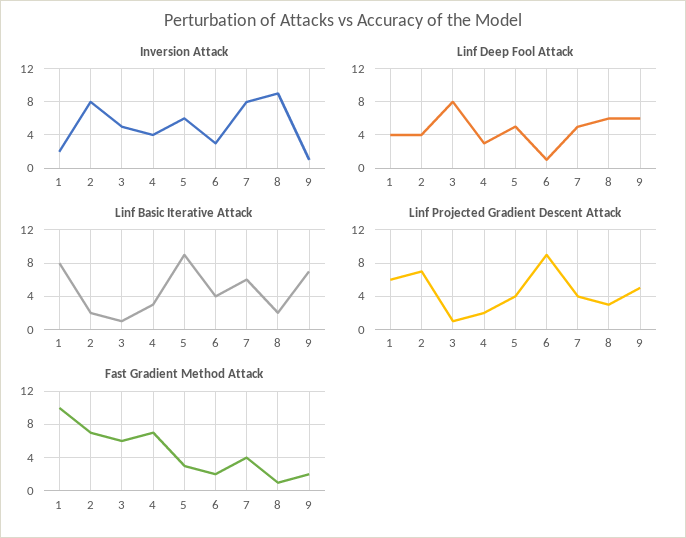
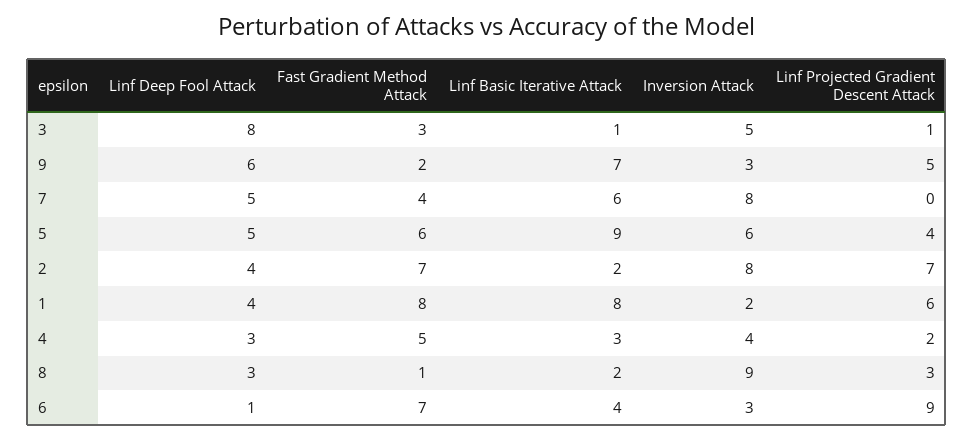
  {
    "Inversion Attack": {
      "1": 2,
      "2": 8,
      "3": 5,
      "4": 4,
      "5": 6,
      "6": 3,
      "7": 8,
      "8": 9,
-     "9": 1
+     "9": 3
    },
    "Linf Deep Fool Attack": {
      "1": 4,
      "2": 4,
      "3": 8,
      "4": 3,
      "5": 5,
      "6": 1,
      "7": 5,
-     "8": 6,
+     "8": 3,
      "9": 6
    },
    "Linf Basic Iterative Attack": {
      "1": 8,
      "2": 2,
      "3": 1,
      "4": 3,
      "5": 9,
      "6": 4,
      "7": 6,
      "8": 2,
      "9": 7
    },
    "Linf Projected Gradient Descent Attack": {
      "1": 6,
      "2": 7,
      "3": 1,
      "4": 2,
      "5": 4,
      "6": 9,
-     "7": 4,
+     "7": 0,
      "8": 3,
      "9": 5
    },
    "Fast Gradient Method Attack": {
-     "1": 10,
+     "1": 8,
      "2": 7,
-     "3": 6,
+     "3": 3,
-     "4": 7,
+     "4": 5,
-     "5": 3,
+     "5": 6,
-     "6": 2,
+     "6": 7,
      "7": 4,
      "8": 1,
      "9": 2
    }
  }

